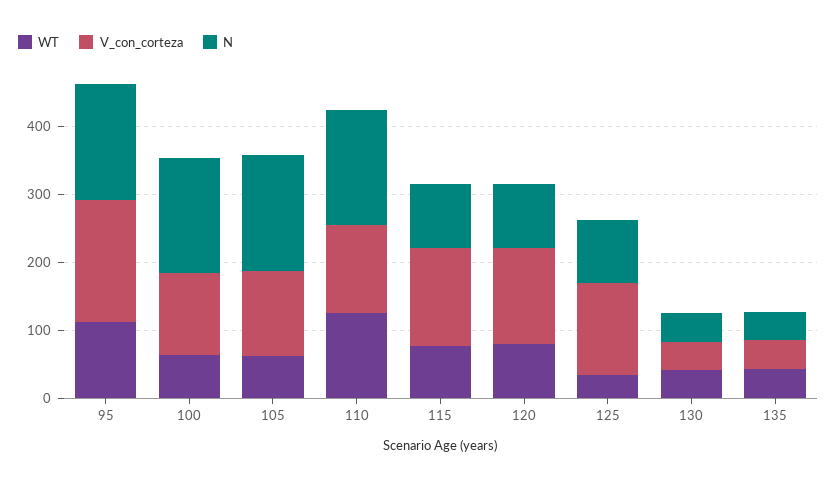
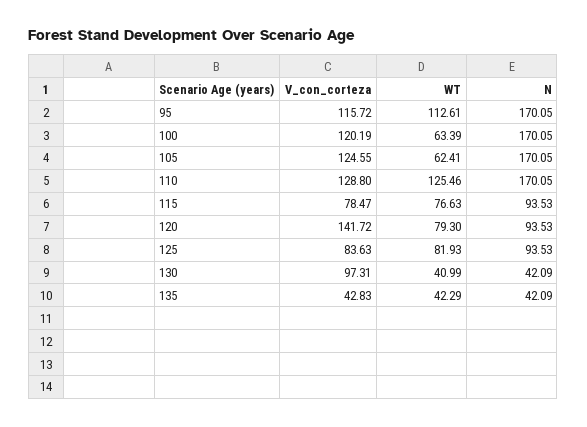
  {
    "WT": {
      "95": 112.61,
      "100": 63.39,
      "105": 62.41,
      "110": 125.46,
      "115": 76.63,
      "120": 79.3,
-     "125": 40,
+     "125": 81.93,
      "130": 40.99,
      "135": 42.29
    },
    "V_con_corteza": {
-     "95": 180,
+     "95": 115.72,
      "100": 120.19,
      "105": 124.55,
      "110": 128.8,
-     "115": 140,
+     "115": 78.47,
      "120": 141.72,
-     "125": 140,
+     "125": 83.63,
-     "130": 40,
+     "130": 97.31,
      "135": 42.83
    },
    "N": {
      "95": 170.05,
      "100": 170.05,
      "105": 170.05,
      "110": 170.05,
      "115": 93.53,
      "120": 93.53,
      "125": 93.53,
      "130": 42.09,
      "135": 42.09
    }
  }

